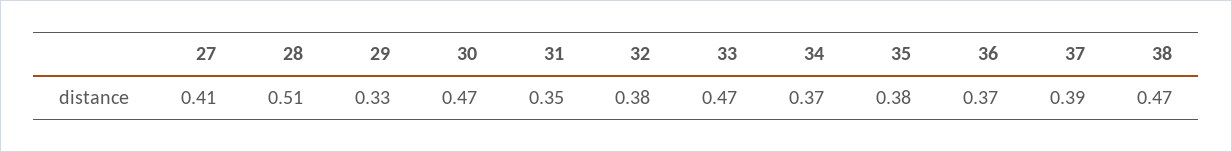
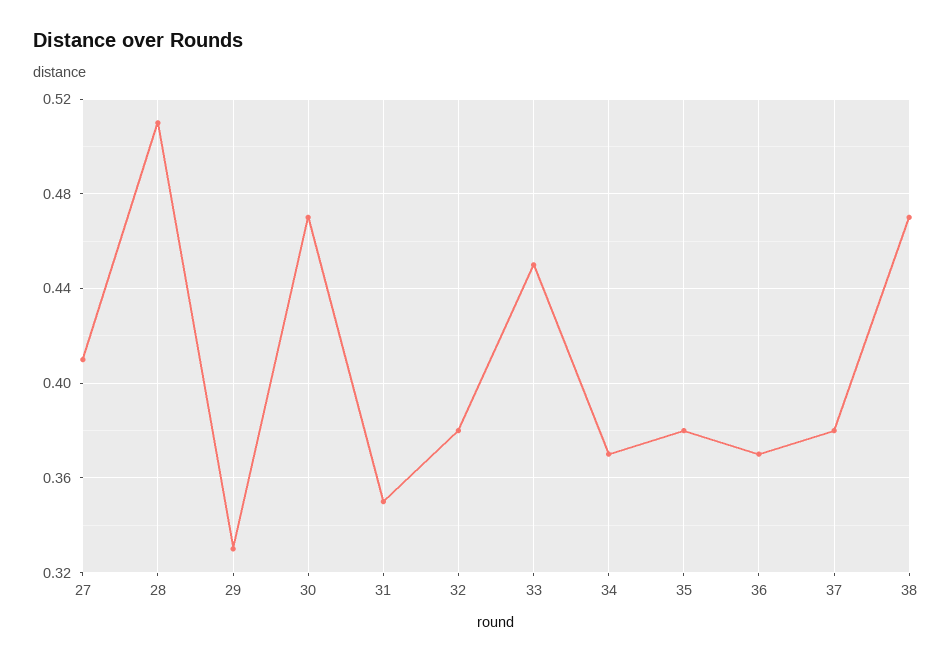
  {
    "27": 0.41,
    "28": 0.51,
    "29": 0.33,
    "30": 0.47,
    "31": 0.35,
    "32": 0.38,
-   "33": 0.47,
+   "33": 0.45,
    "34": 0.37,
    "35": 0.38,
    "36": 0.37,
-   "37": 0.39,
+   "37": 0.38,
    "38": 0.47
  }

